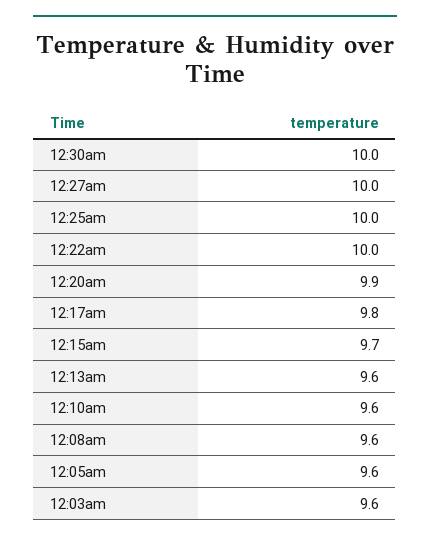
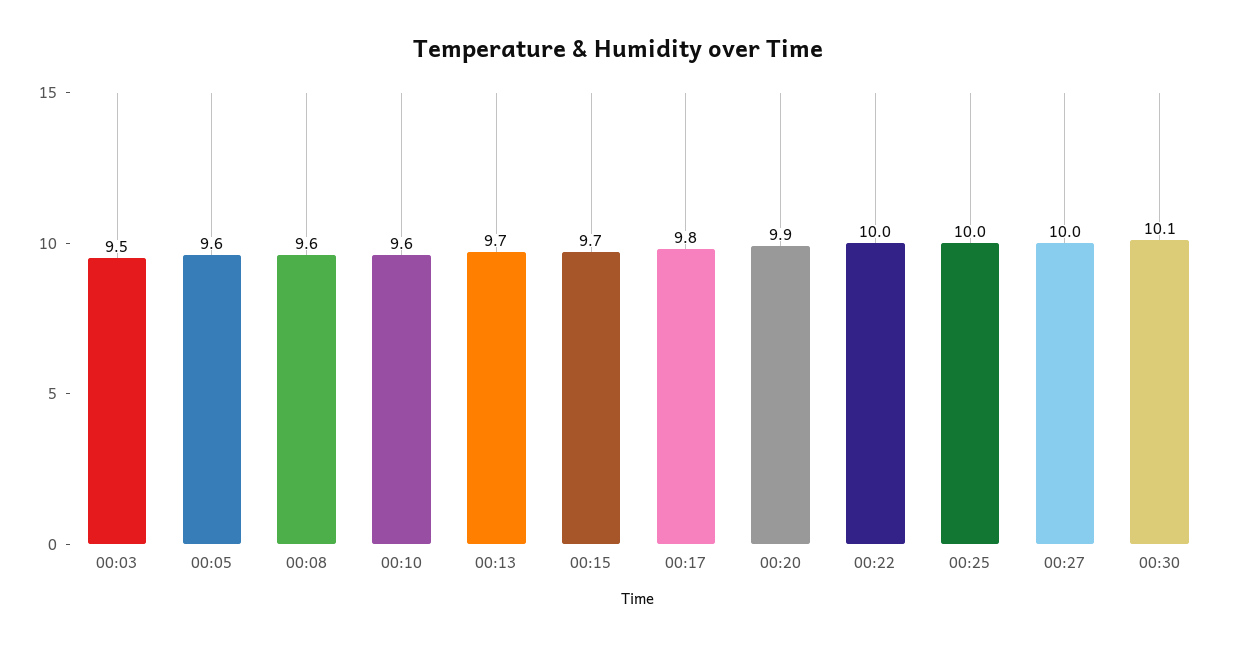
  {
-   "12:30am": 10,
+   "12:30am": 10.1,
    "12:27am": 10,
    "12:25am": 10,
    "12:22am": 10,
    "12:20am": 9.9,
    "12:17am": 9.8,
    "12:15am": 9.7,
-   "12:13am": 9.6,
+   "12:13am": 9.7,
    "12:10am": 9.6,
    "12:08am": 9.6,
    "12:05am": 9.6,
-   "12:03am": 9.6
+   "12:03am": 9.5
  }

